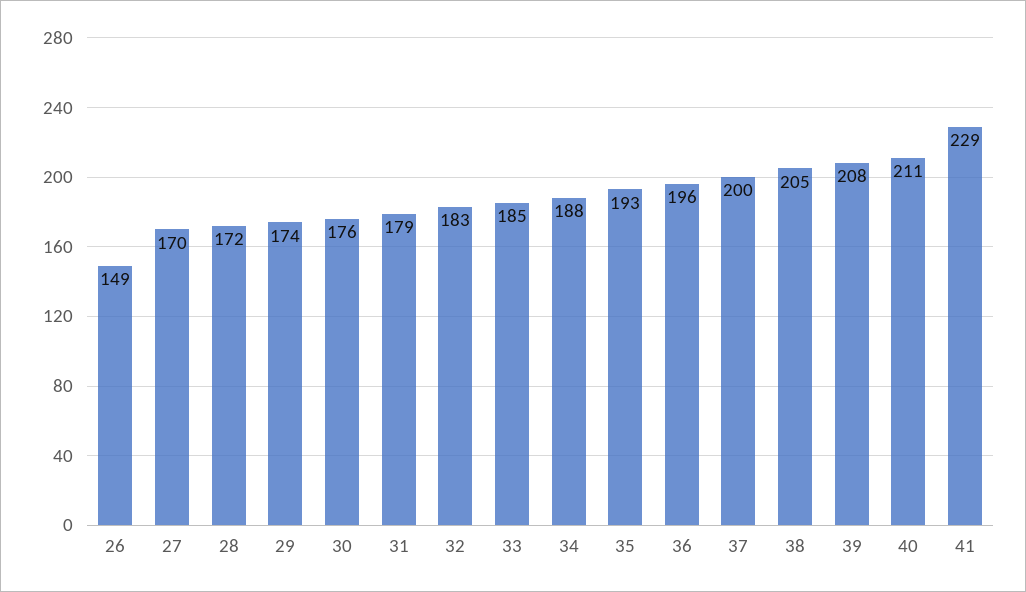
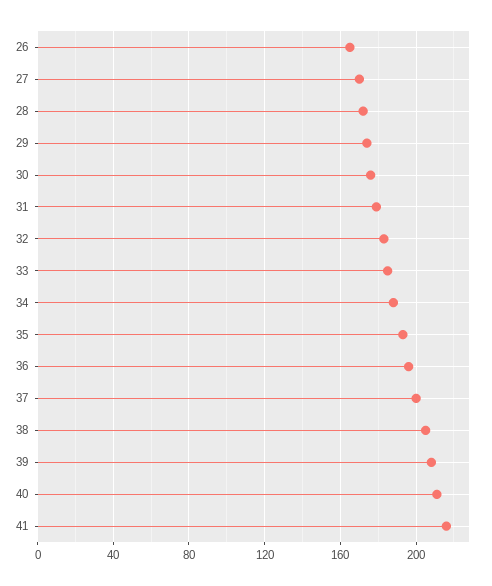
  {
-   "26": 149,
+   "26": 165,
    "27": 170,
    "28": 172,
    "29": 174,
    "30": 176,
    "31": 179,
    "32": 183,
    "33": 185,
    "34": 188,
    "35": 193,
    "36": 196,
    "37": 200,
    "38": 205,
    "39": 208,
    "40": 211,
-   "41": 229
+   "41": 215
  }

